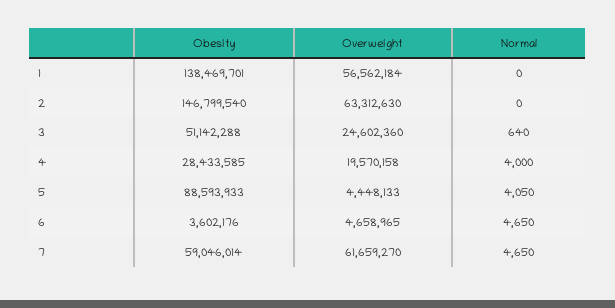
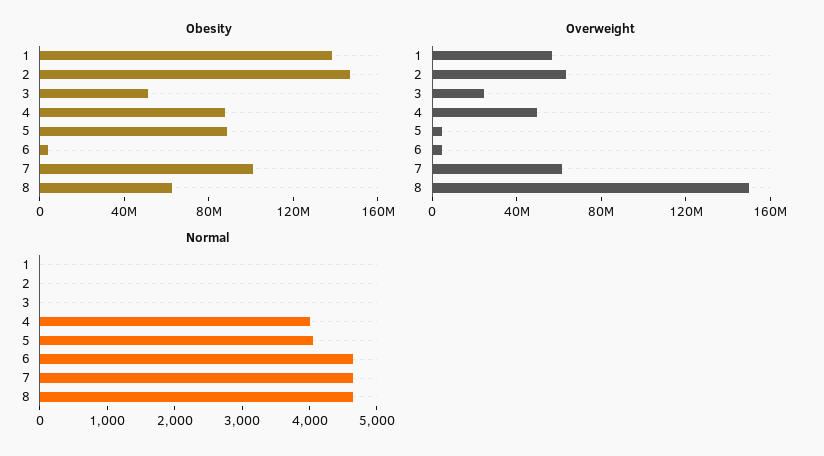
  {
    "Obesity": {
      "1": 138469701,
      "2": 146799540,
      "3": 51142288,
-     "4": 28433585,
+     "4": 90000000,
      "5": 88593933,
      "6": 3602176,
-     "7": 59046014
+     "7": 100000000,
+     "8": 60000000
    },
    "Overweight": {
      "1": 56562184,
      "2": 63312630,
      "3": 24602360,
-     "4": 19570158,
+     "4": 50000000,
      "5": 4448133,
      "6": 4658965,
-     "7": 61659270
+     "7": 61659270,
+     "8": 150000000
    },
    "Normal": {
      "1": 0,
      "2": 0,
-     "3": 640,
+     "3": 0,
      "4": 4000,
      "5": 4050,
      "6": 4650,
-     "7": 4650
+     "7": 4650,
+     "8": 4600
    }
  }

